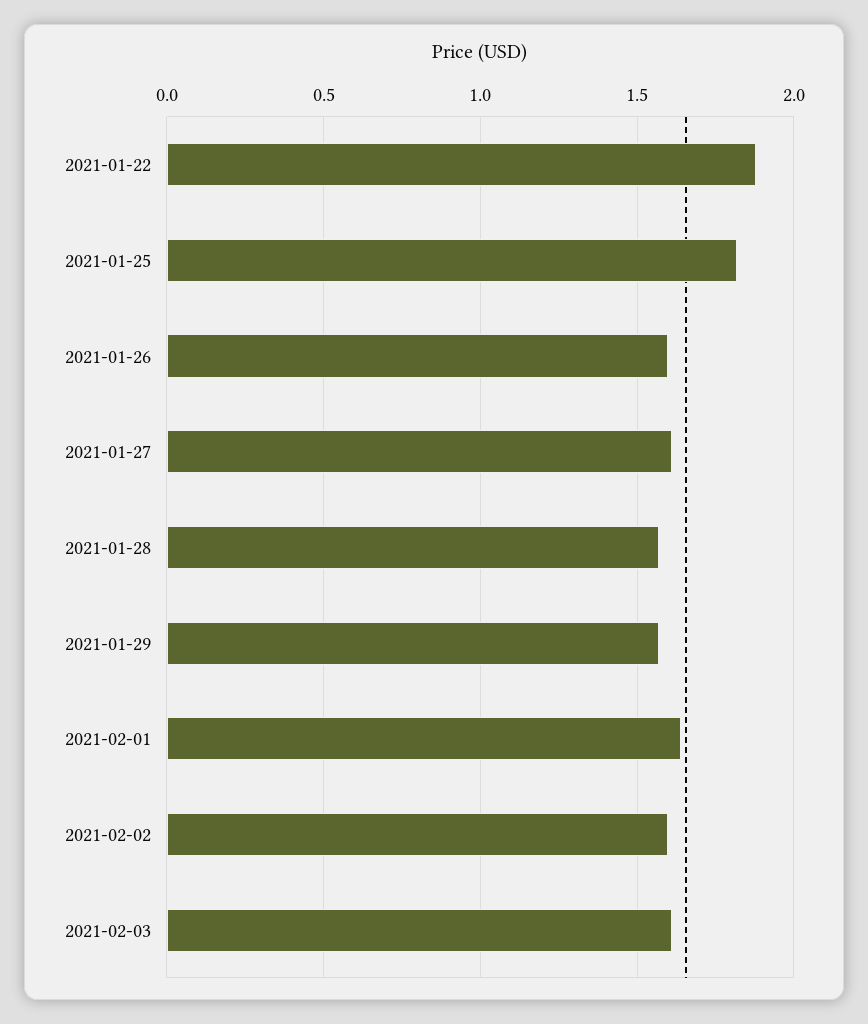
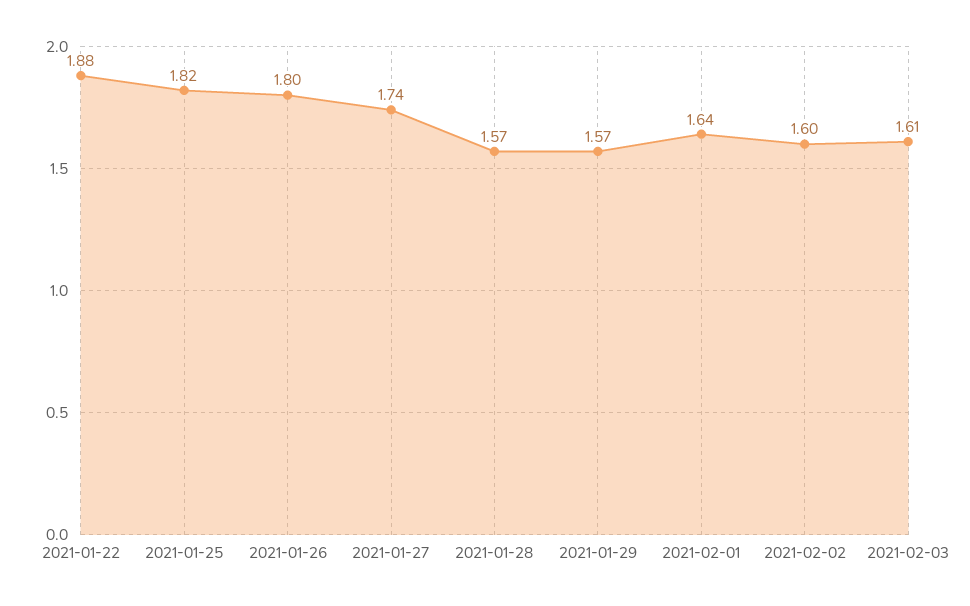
  {
    "2021-01-22": 1.88,
    "2021-01-25": 1.82,
-   "2021-01-26": 1.6,
+   "2021-01-26": 1.8,
-   "2021-01-27": 1.6,
+   "2021-01-27": 1.74,
    "2021-01-28": 1.57,
    "2021-01-29": 1.57,
    "2021-02-01": 1.64,
    "2021-02-02": 1.6,
    "2021-02-03": 1.61
  }

